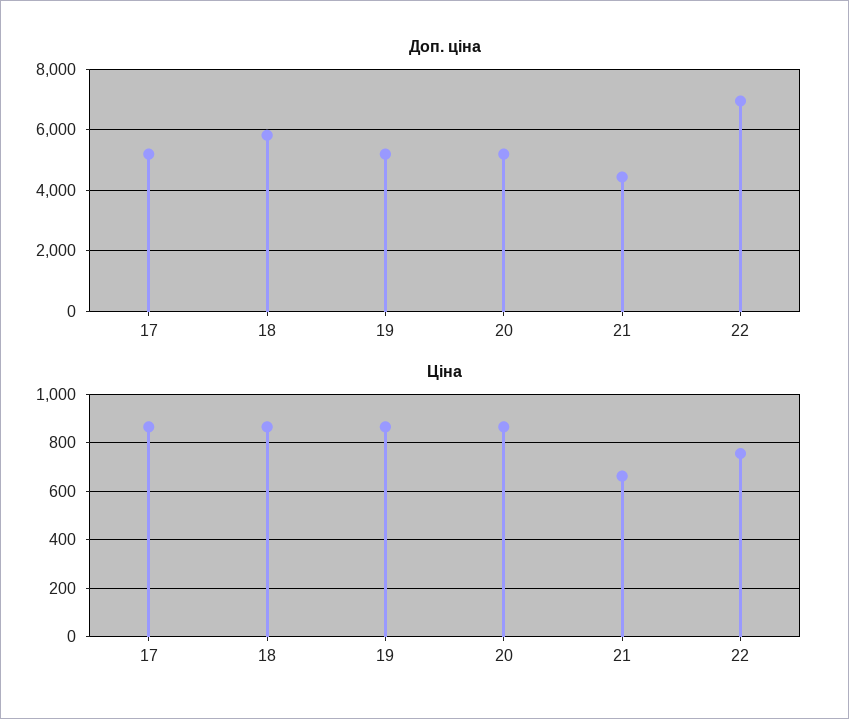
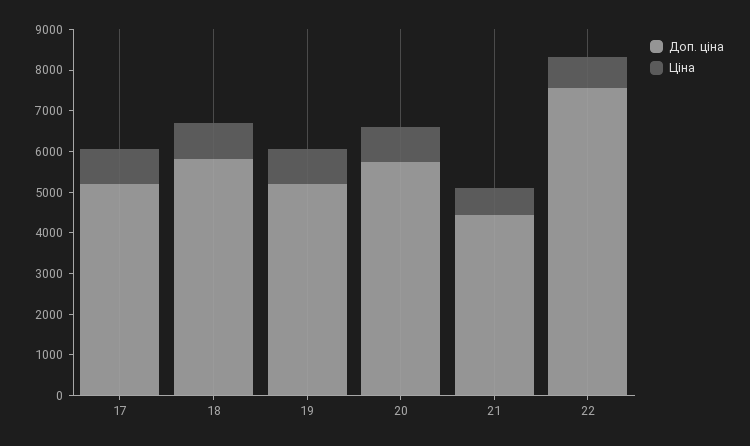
  {
    "Доп. ціна": {
      "17": 5200,
      "18": 5800,
      "19": 5200,
-     "20": 5200,
+     "20": 5800,
      "21": 4400,
-     "22": 7000
+     "22": 7600
    },
    "Ціна": {
      "17": 875,
      "18": 875,
      "19": 875,
      "20": 875,
      "21": 675,
      "22": 750
    }
  }

